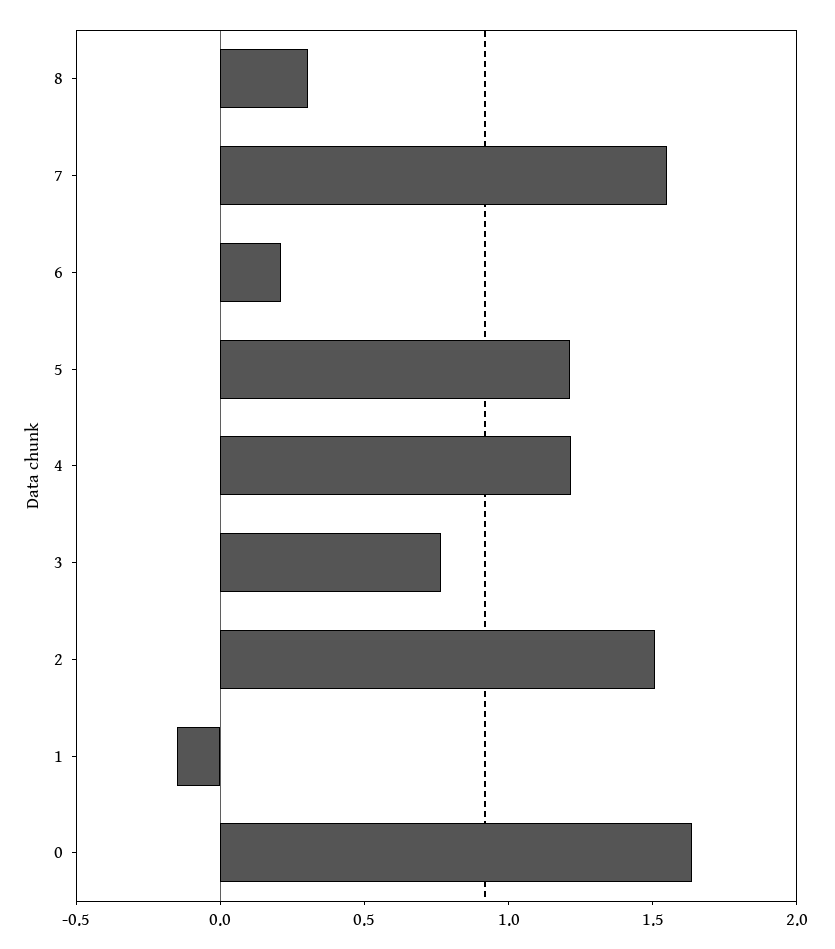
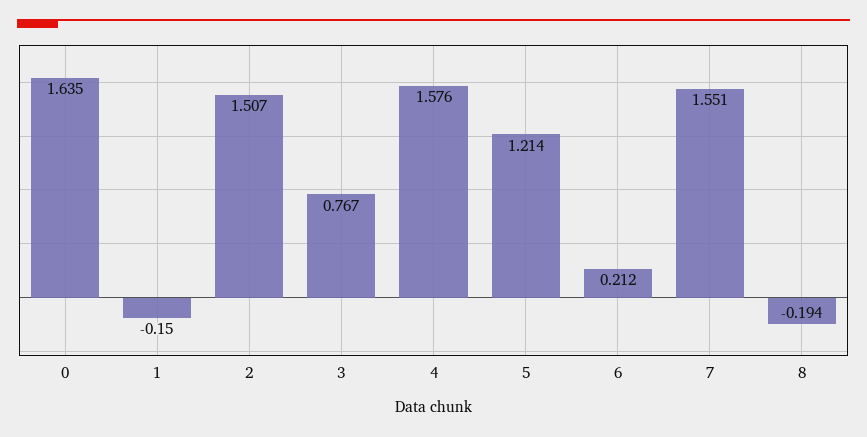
  {
-   "8": 0.3,
+   "8": -0.194,
    "7": 1.551,
    "6": 0.212,
    "5": 1.214,
-   "4": 1.2,
+   "4": 1.576,
    "3": 0.767,
    "2": 1.507,
    "1": -0.15,
    "0": 1.635
  }

